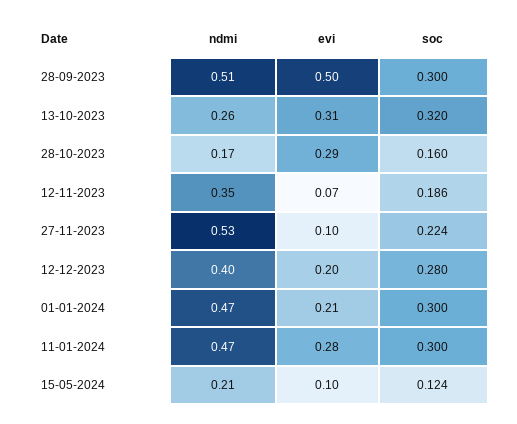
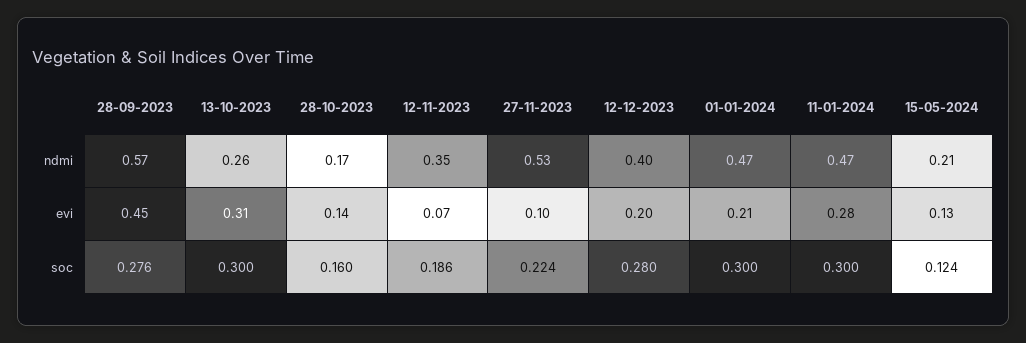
  {
    "ndmi": {
-     "28-09-2023": 0.51,
+     "28-09-2023": 0.57,
      "13-10-2023": 0.26,
      "28-10-2023": 0.17,
      "12-11-2023": 0.35,
      "27-11-2023": 0.53,
      "12-12-2023": 0.4,
      "01-01-2024": 0.47,
      "11-01-2024": 0.47,
      "15-05-2024": 0.21
    },
    "evi": {
-     "28-09-2023": 0.5,
+     "28-09-2023": 0.45,
      "13-10-2023": 0.31,
-     "28-10-2023": 0.29,
+     "28-10-2023": 0.14,
      "12-11-2023": 0.07,
      "27-11-2023": 0.1,
      "12-12-2023": 0.2,
      "01-01-2024": 0.21,
      "11-01-2024": 0.28,
-     "15-05-2024": 0.1
+     "15-05-2024": 0.13
    },
    "soc": {
-     "28-09-2023": 0.3,
+     "28-09-2023": 0.276,
-     "13-10-2023": 0.32,
+     "13-10-2023": 0.3,
      "28-10-2023": 0.16,
      "12-11-2023": 0.186,
      "27-11-2023": 0.224,
      "12-12-2023": 0.28,
      "01-01-2024": 0.3,
      "11-01-2024": 0.3,
      "15-05-2024": 0.124
    }
  }

